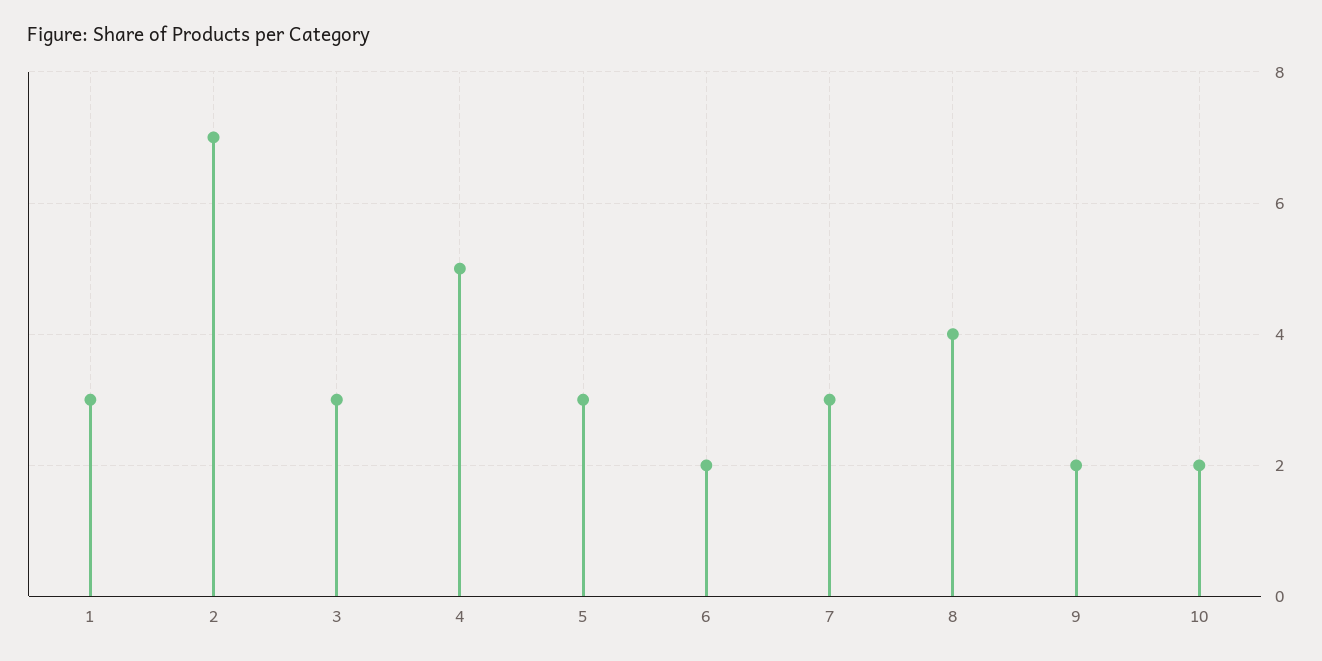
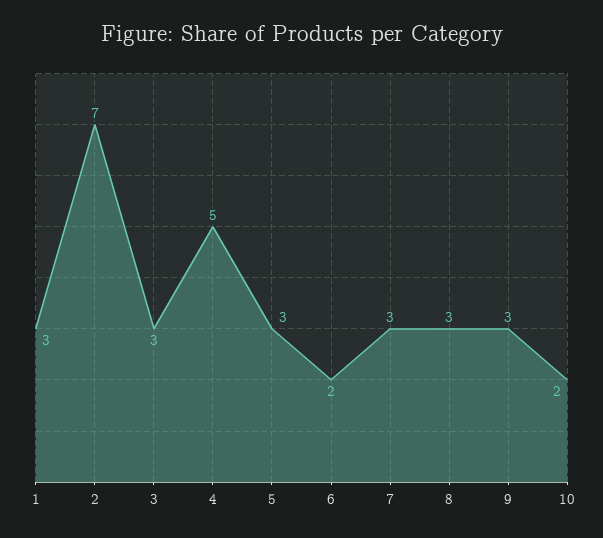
  {
    "1": 3,
    "2": 7,
    "3": 3,
    "4": 5,
    "5": 3,
    "6": 2,
    "7": 3,
-   "8": 4,
+   "8": 3,
-   "9": 2,
+   "9": 3,
    "10": 2
  }

